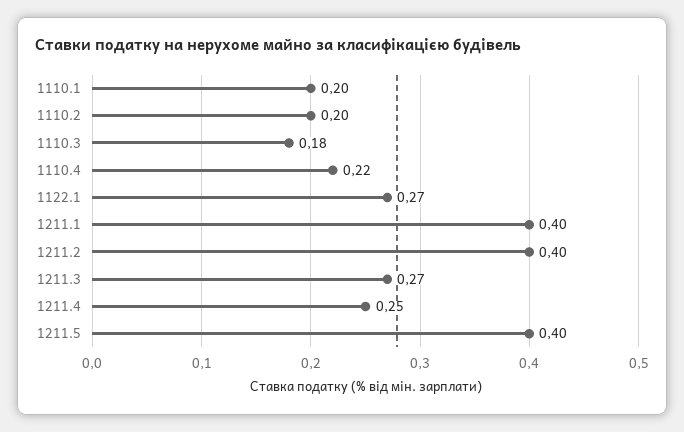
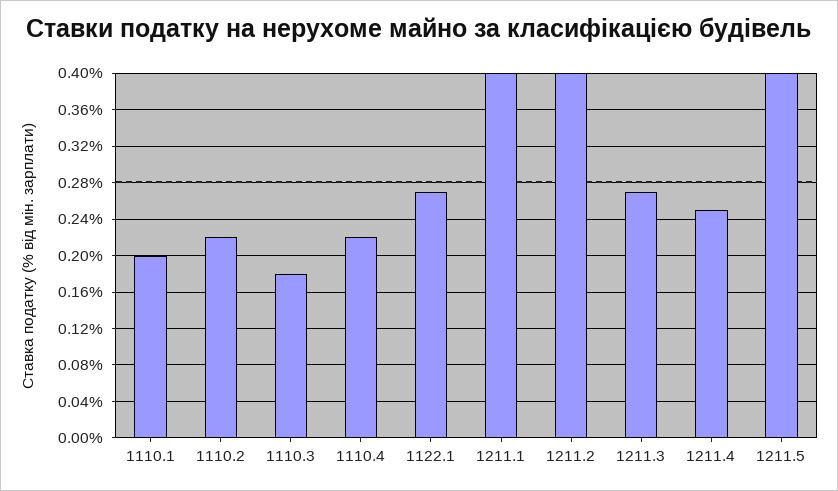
  {
    "1110.1": 0.2,
-   "1110.2": 0.2,
+   "1110.2": 0.22,
    "1110.3": 0.18,
    "1110.4": 0.22,
    "1122.1": 0.27,
    "1211.1": 0.4,
    "1211.2": 0.4,
    "1211.3": 0.27,
    "1211.4": 0.25,
    "1211.5": 0.4
  }

